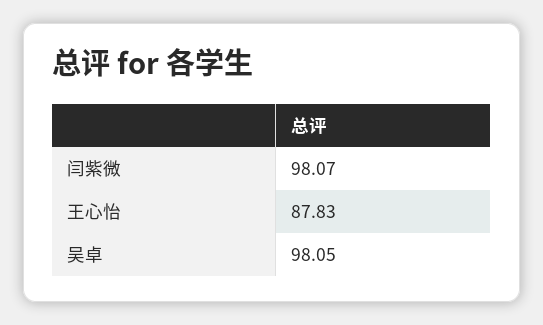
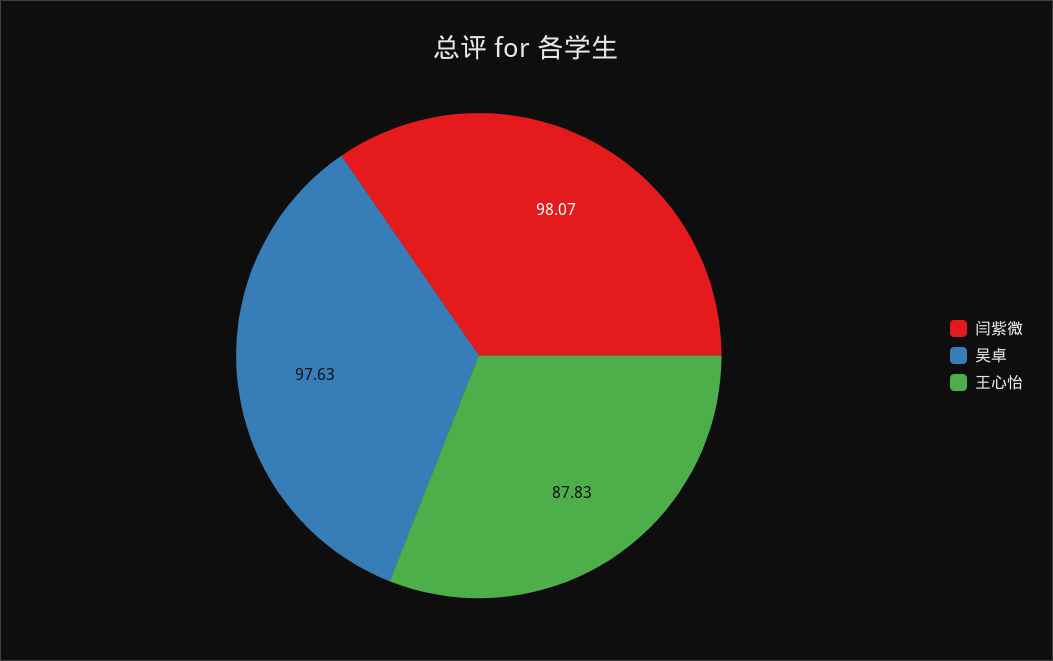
  {
    "闫紫微": 98.07,
    "王心怡": 87.83,
-   "吴卓": 98.05
+   "吴卓": 97.63
  }

